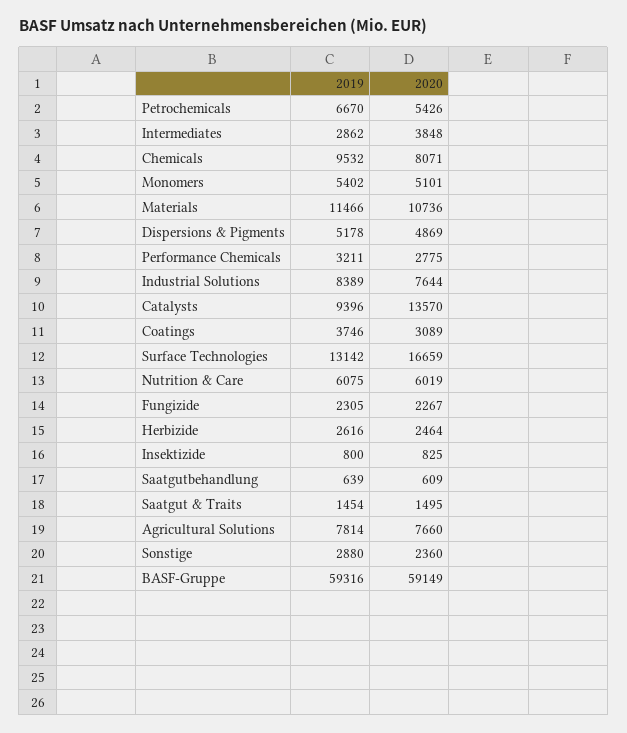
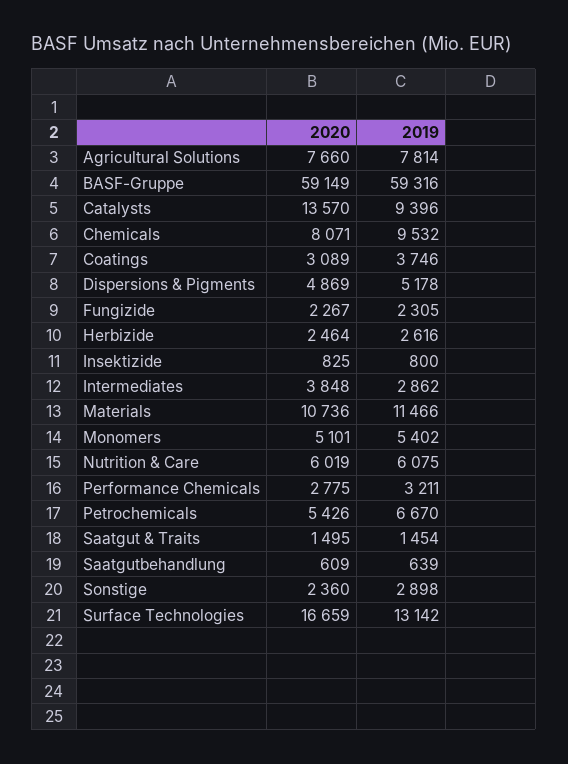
  {
    "2019": {
      "Petrochemicals": 6670,
      "Intermediates": 2862,
      "Chemicals": 9532,
      "Monomers": 5402,
      "Materials": 11466,
      "Dispersions & Pigments": 5178,
      "Performance Chemicals": 3211,
-     "Industrial Solutions": 8389,
      "Catalysts": 9396,
      "Coatings": 3746,
      "Surface Technologies": 13142,
      "Nutrition & Care": 6075,
      "Fungizide": 2305,
      "Herbizide": 2616,
      "Insektizide": 800,
      "Saatgutbehandlung": 639,
      "Saatgut & Traits": 1454,
      "Agricultural Solutions": 7814,
-     "Sonstige": 2880,
+     "Sonstige": 2898,
      "BASF-Gruppe": 59316
    },
    "2020": {
      "Petrochemicals": 5426,
      "Intermediates": 3848,
      "Chemicals": 8071,
      "Monomers": 5101,
      "Materials": 10736,
      "Dispersions & Pigments": 4869,
      "Performance Chemicals": 2775,
-     "Industrial Solutions": 7644,
      "Catalysts": 13570,
      "Coatings": 3089,
      "Surface Technologies": 16659,
      "Nutrition & Care": 6019,
      "Fungizide": 2267,
      "Herbizide": 2464,
      "Insektizide": 825,
      "Saatgutbehandlung": 609,
      "Saatgut & Traits": 1495,
      "Agricultural Solutions": 7660,
      "Sonstige": 2360,
      "BASF-Gruppe": 59149
    }
  }

